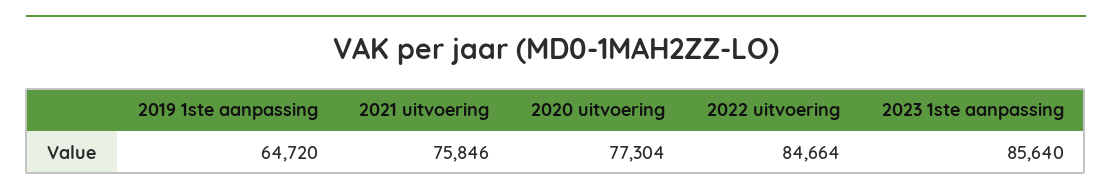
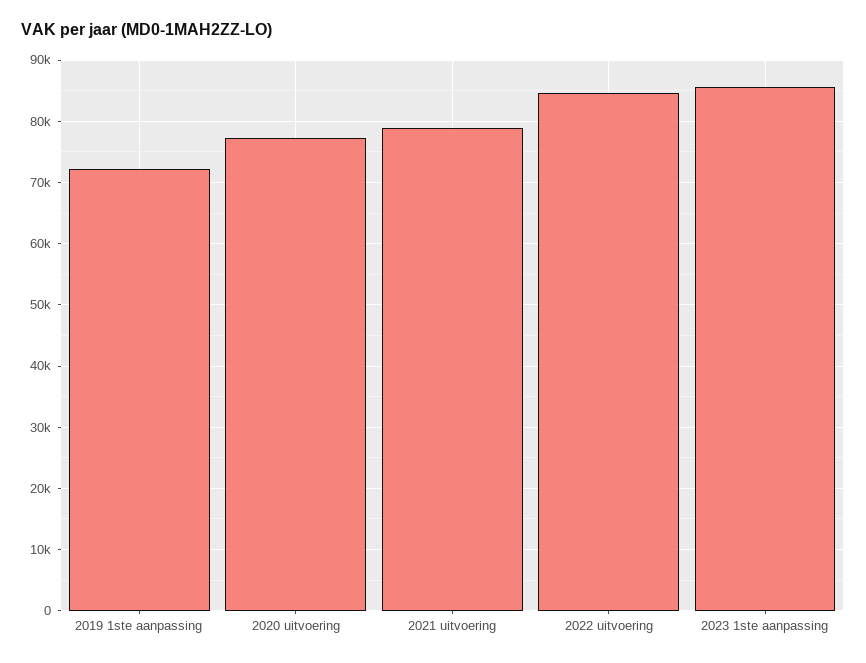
  {
-   "2019 1ste aanpassing": 64720,
+   "2019 1ste aanpassing": 72000,
-   "2021 uitvoering": 75846,
+   "2021 uitvoering": 79000,
    "2020 uitvoering": 77304,
    "2022 uitvoering": 84664,
    "2023 1ste aanpassing": 85640
  }

